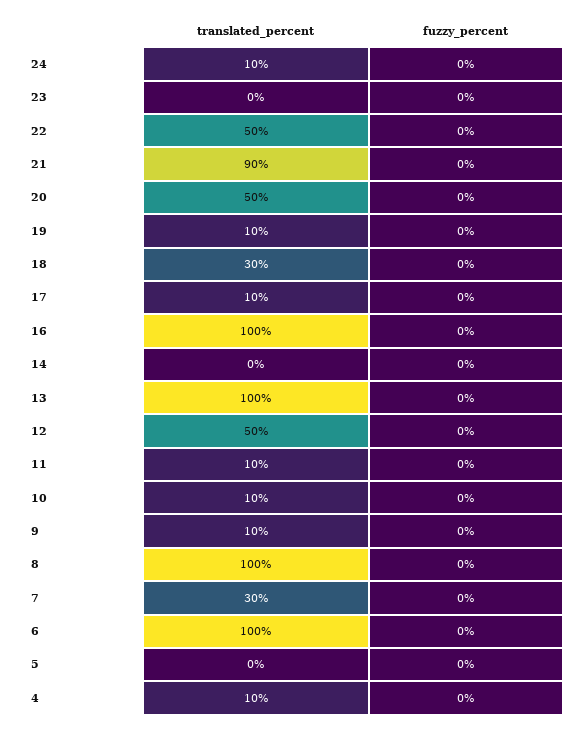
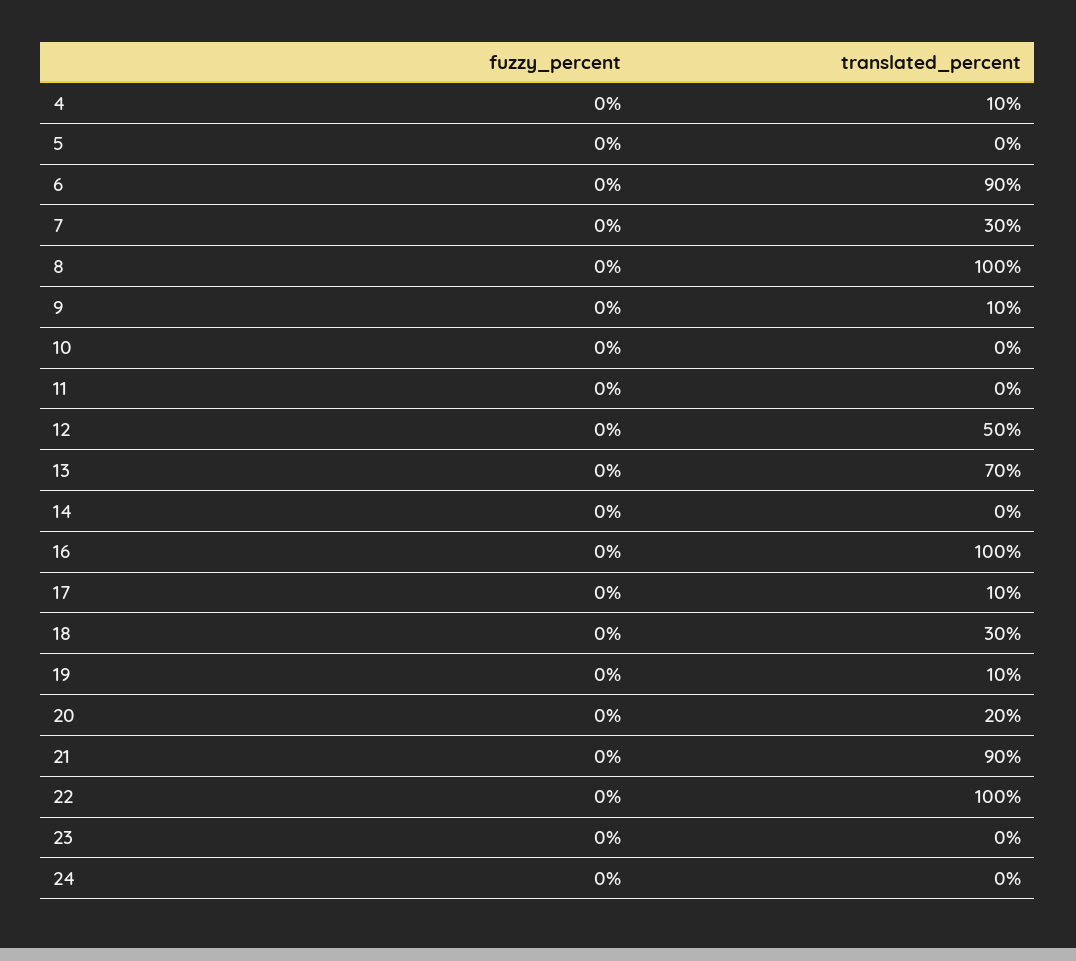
  {
    "translated_percent": {
-     "24": 10,
+     "24": 0,
      "23": 0,
-     "22": 50,
+     "22": 100,
      "21": 90,
-     "20": 50,
+     "20": 20,
      "19": 10,
      "18": 30,
      "17": 10,
      "16": 100,
      "14": 0,
-     "13": 100,
+     "13": 70,
      "12": 50,
-     "11": 10,
+     "11": 0,
-     "10": 10,
+     "10": 0,
      "9": 10,
      "8": 100,
      "7": 30,
-     "6": 100,
+     "6": 90,
      "5": 0,
      "4": 10
    },
    "fuzzy_percent": {
      "24": 0,
      "23": 0,
      "22": 0,
      "21": 0,
      "20": 0,
      "19": 0,
      "18": 0,
      "17": 0,
      "16": 0,
      "14": 0,
      "13": 0,
      "12": 0,
      "11": 0,
      "10": 0,
      "9": 0,
      "8": 0,
      "7": 0,
      "6": 0,
      "5": 0,
      "4": 0
    }
  }

